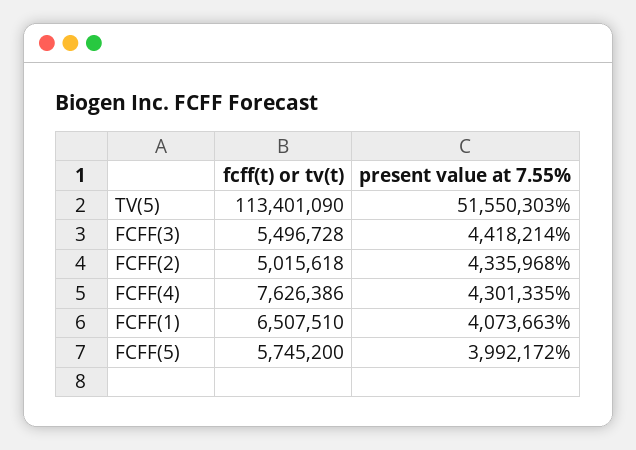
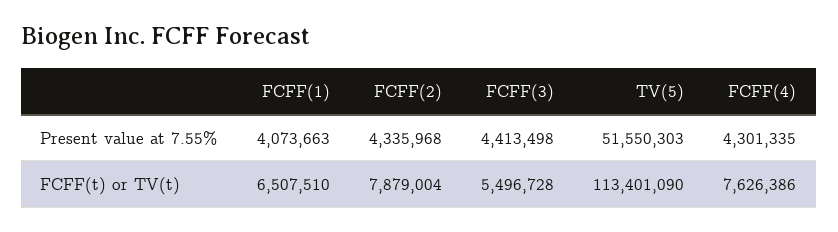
  {
    "fcff(t) or tv(t)": {
      "TV(5)": 113401090,
      "FCFF(3)": 5496728,
-     "FCFF(2)": 5015618,
+     "FCFF(2)": 7879004,
      "FCFF(4)": 7626386,
-     "FCFF(1)": 6507510,
+     "FCFF(1)": 6507510
-     "FCFF(5)": 5745200
    },
    "present value at 7.55%": {
      "TV(5)": 51550303,
-     "FCFF(3)": 4418214,
+     "FCFF(3)": 4413498,
      "FCFF(2)": 4335968,
      "FCFF(4)": 4301335,
-     "FCFF(1)": 4073663,
+     "FCFF(1)": 4073663
-     "FCFF(5)": 3992172
    }
  }

